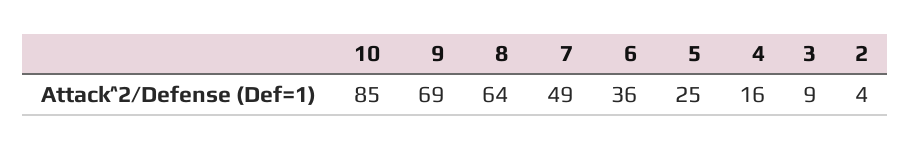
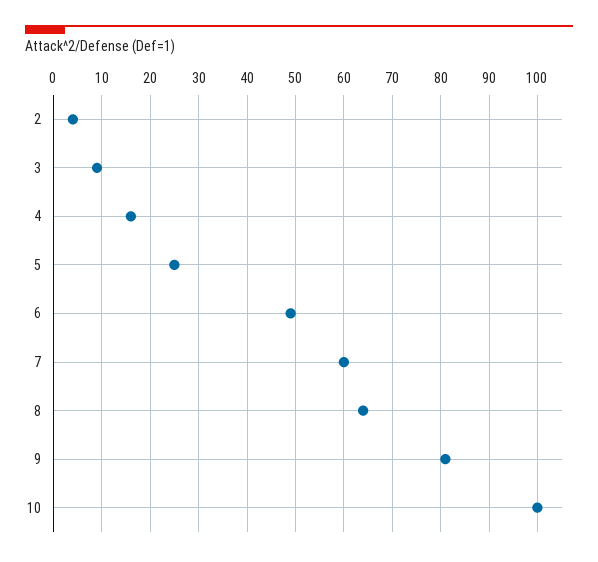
  {
-   "10": 85,
+   "10": 100,
-   "9": 69,
+   "9": 80,
    "8": 64,
-   "7": 49,
+   "7": 60,
-   "6": 36,
+   "6": 50,
    "5": 25,
    "4": 16,
    "3": 9,
    "2": 4
  }

